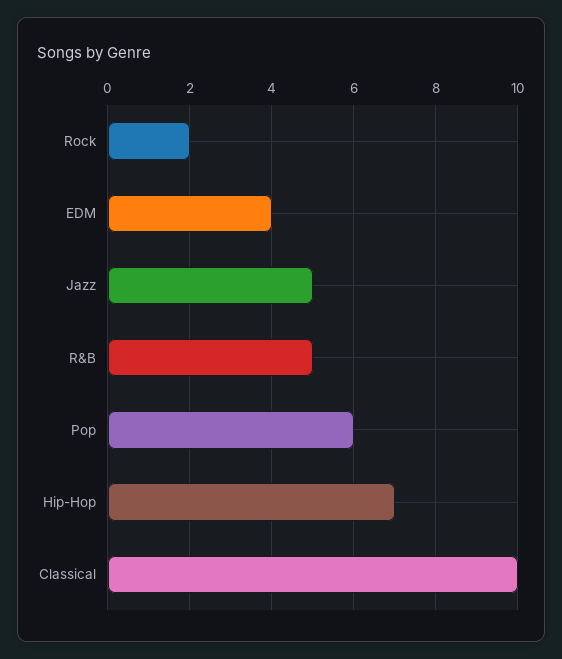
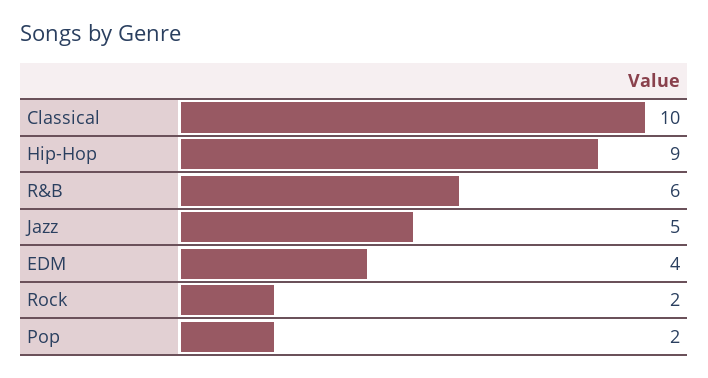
  {
    "Rock": 2,
    "EDM": 4,
    "Jazz": 5,
-   "R&B": 5,
+   "R&B": 6,
-   "Pop": 6,
+   "Pop": 2,
-   "Hip-Hop": 7,
+   "Hip-Hop": 9,
    "Classical": 10
  }

